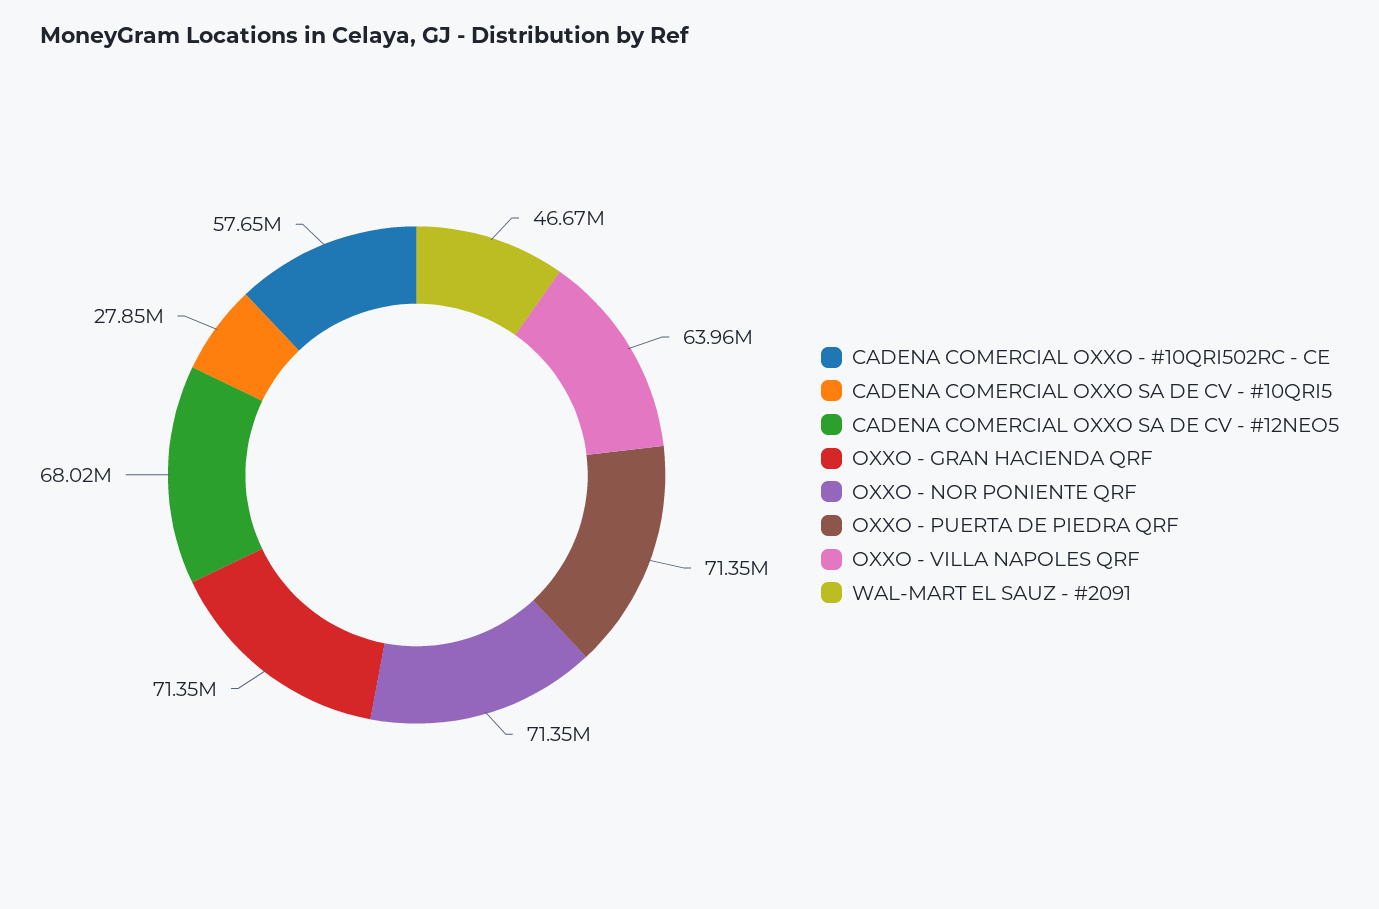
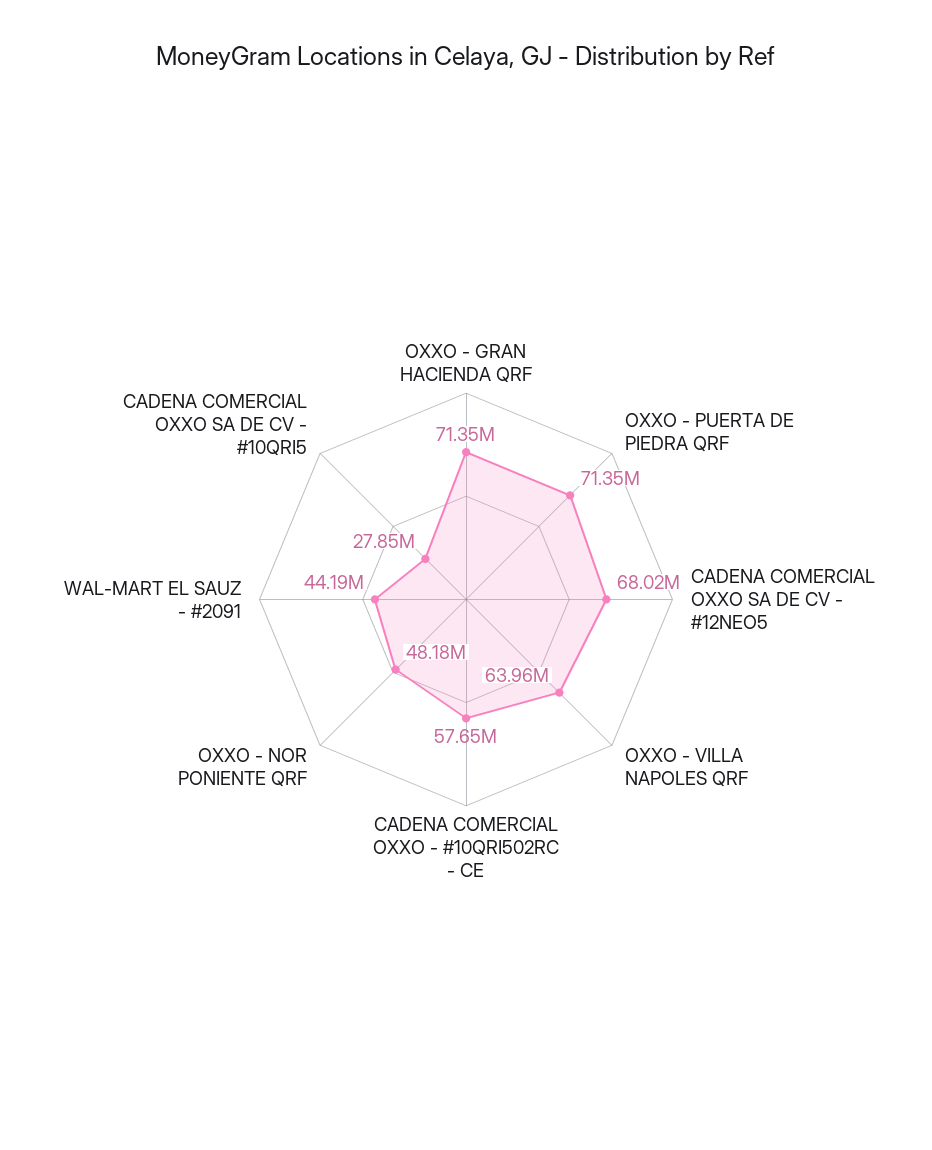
  {
    "CADENA COMERCIAL OXXO - #10QRI502RC - CE": 57650000,
    "CADENA COMERCIAL OXXO SA DE CV - #10QRI5": 27850000,
    "CADENA COMERCIAL OXXO SA DE CV - #12NEO5": 68020000,
    "OXXO - GRAN HACIENDA QRF": 71350000,
-   "OXXO - NOR PONIENTE QRF": 71350000,
+   "OXXO - NOR PONIENTE QRF": 48180000,
    "OXXO - PUERTA DE PIEDRA QRF": 71350000,
    "OXXO - VILLA NAPOLES QRF": 63960000,
-   "WAL-MART EL SAUZ - #2091": 46670000
+   "WAL-MART EL SAUZ - #2091": 44190000
  }

